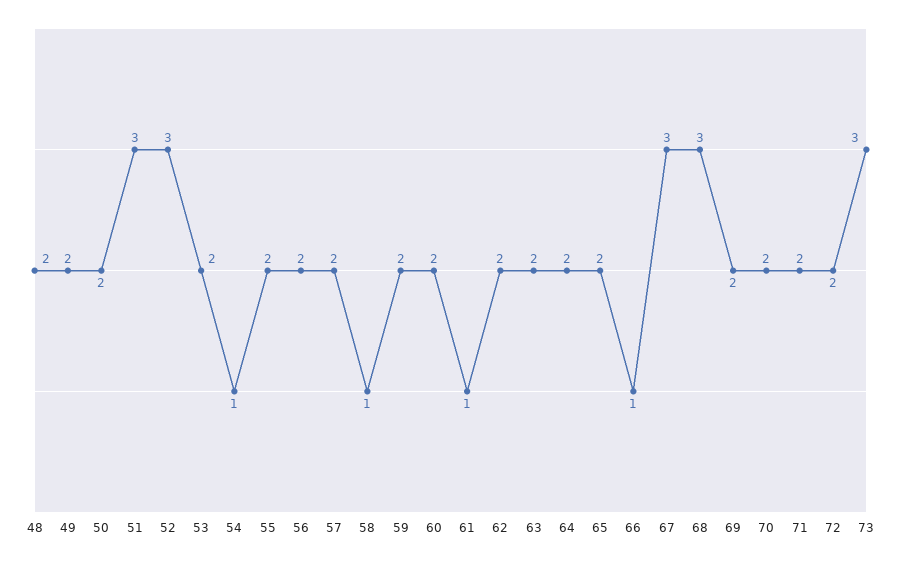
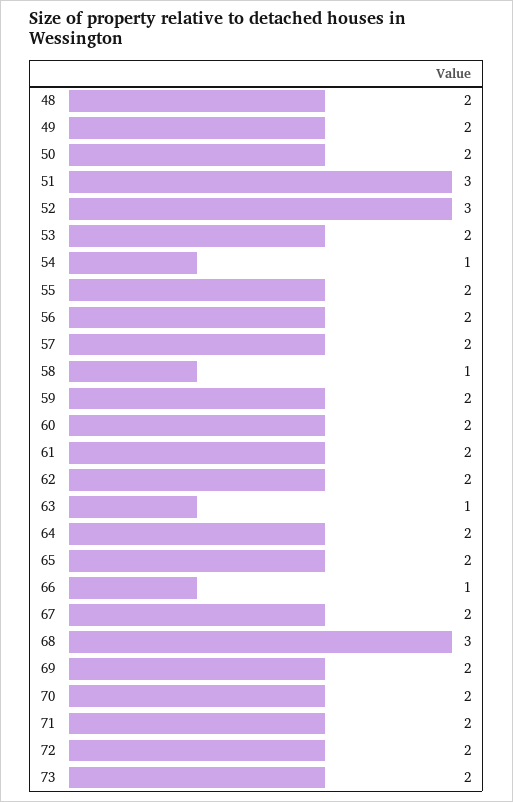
  {
    "48": 2,
    "49": 2,
    "50": 2,
    "51": 3,
    "52": 3,
    "53": 2,
    "54": 1,
    "55": 2,
    "56": 2,
    "57": 2,
    "58": 1,
    "59": 2,
    "60": 2,
-   "61": 1,
+   "61": 2,
    "62": 2,
-   "63": 2,
+   "63": 1,
    "64": 2,
    "65": 2,
    "66": 1,
-   "67": 3,
+   "67": 2,
    "68": 3,
    "69": 2,
    "70": 2,
    "71": 2,
    "72": 2,
-   "73": 3
+   "73": 2
  }

